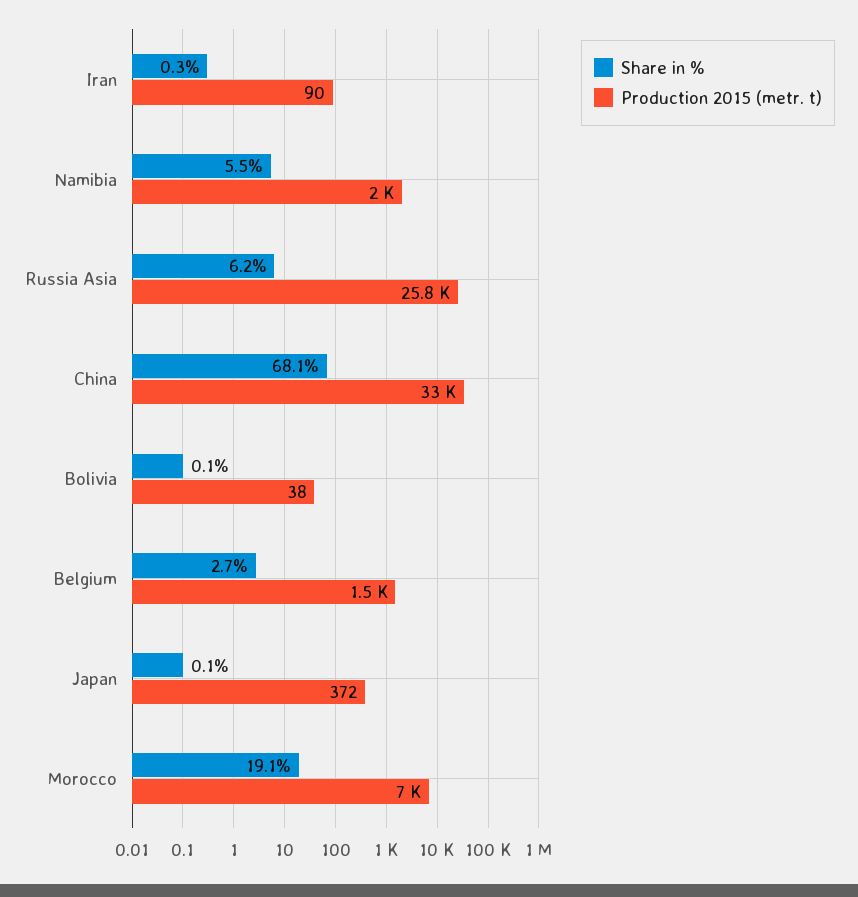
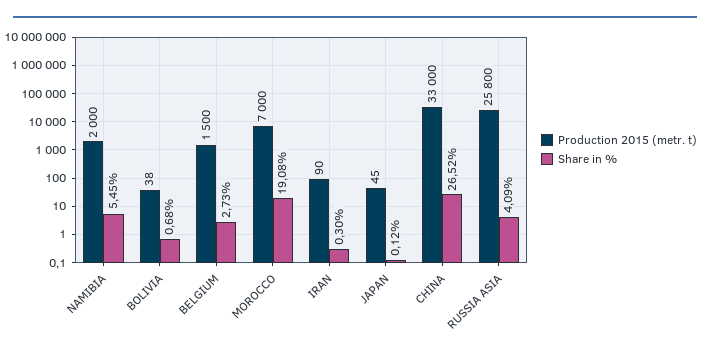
  {
    "Share in %": {
      "Iran": 0.3,
      "Namibia": 5.45,
-     "Russia Asia": 6.2,
+     "Russia Asia": 4.09,
-     "China": 68.1,
+     "China": 26.52,
-     "Bolivia": 0.1,
+     "Bolivia": 0.68,
      "Belgium": 2.73,
      "Japan": 0.12,
      "Morocco": 19.08
    },
    "Production 2015 (metr. t)": {
      "Iran": 90,
      "Namibia": 2000,
      "Russia Asia": 25800,
      "China": 33000,
      "Bolivia": 38,
      "Belgium": 1500,
-     "Japan": 372,
+     "Japan": 45,
      "Morocco": 7000
    }
  }

